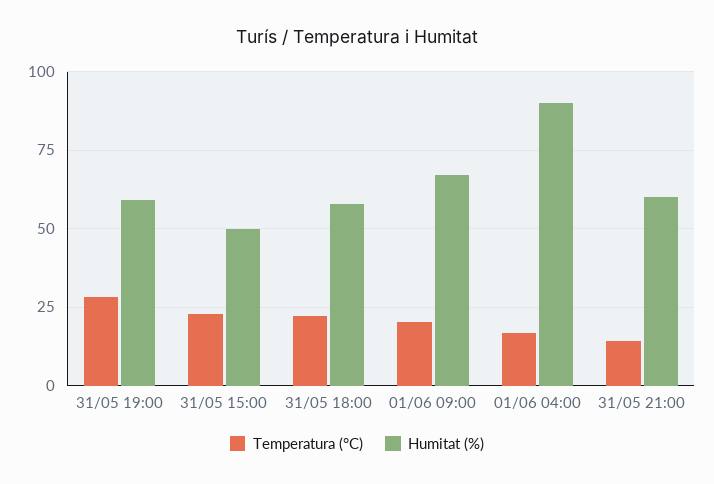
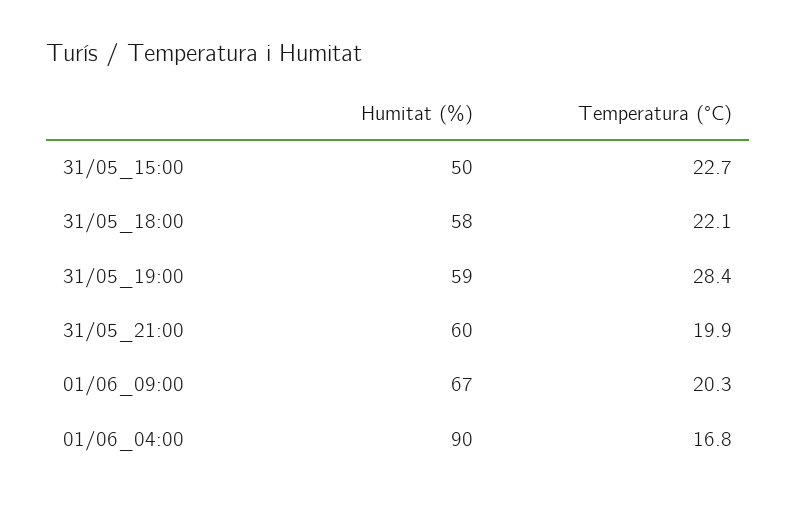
  {
    "Temperatura (°C)": {
      "31/05 19:00": 28.4,
      "31/05 15:00": 22.7,
      "31/05 18:00": 22.1,
      "01/06 09:00": 20.3,
      "01/06 04:00": 16.8,
-     "31/05 21:00": 15
+     "31/05 21:00": 19.9
    },
    "Humitat (%)": {
      "31/05 19:00": 59,
      "31/05 15:00": 50,
      "31/05 18:00": 58,
      "01/06 09:00": 67,
      "01/06 04:00": 90,
      "31/05 21:00": 60
    }
  }

